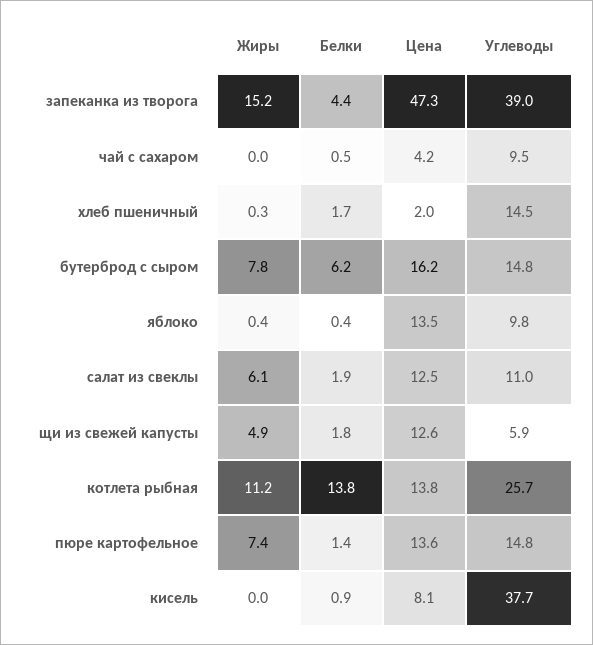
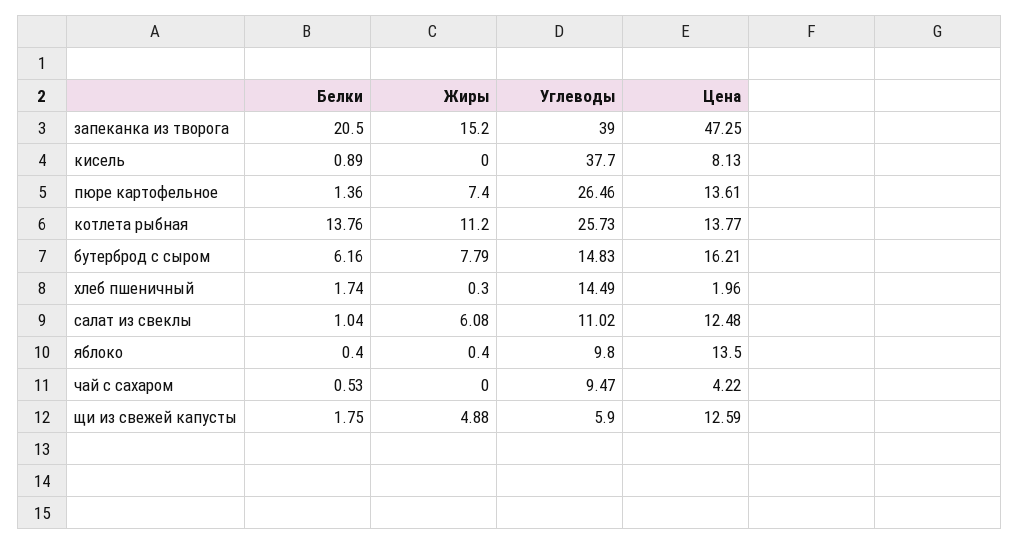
  {
    "Жиры": {
      "запеканка из творога": 15.2,
      "чай с сахаром": 0,
      "хлеб пшеничный": 0.3,
      "бутерброд с сыром": 7.79,
      "яблоко": 0.4,
      "салат из свеклы": 6.08,
      "щи из свежей капусты": 4.88,
      "котлета рыбная": 11.2,
      "пюре картофельное": 7.4,
      "кисель": 0
    },
    "Белки": {
-     "запеканка из творога": 4.4,
+     "запеканка из творога": 20.5,
      "чай с сахаром": 0.53,
      "хлеб пшеничный": 1.74,
      "бутерброд с сыром": 6.16,
      "яблоко": 0.4,
-     "салат из свеклы": 1.9,
+     "салат из свеклы": 1.04,
      "щи из свежей капусты": 1.75,
      "котлета рыбная": 13.76,
      "пюре картофельное": 1.36,
      "кисель": 0.89
    },
    "Цена": {
      "запеканка из творога": 47.25,
      "чай с сахаром": 4.22,
      "хлеб пшеничный": 1.96,
      "бутерброд с сыром": 16.21,
      "яблоко": 13.5,
      "салат из свеклы": 12.48,
      "щи из свежей капусты": 12.59,
      "котлета рыбная": 13.77,
      "пюре картофельное": 13.61,
      "кисель": 8.13
    },
    "Углеводы": {
      "запеканка из творога": 39,
      "чай с сахаром": 9.47,
      "хлеб пшеничный": 14.49,
      "бутерброд с сыром": 14.83,
      "яблоко": 9.8,
      "салат из свеклы": 11.02,
      "щи из свежей капусты": 5.9,
      "котлета рыбная": 25.73,
-     "пюре картофельное": 14.8,
+     "пюре картофельное": 26.46,
      "кисель": 37.7
    }
  }

